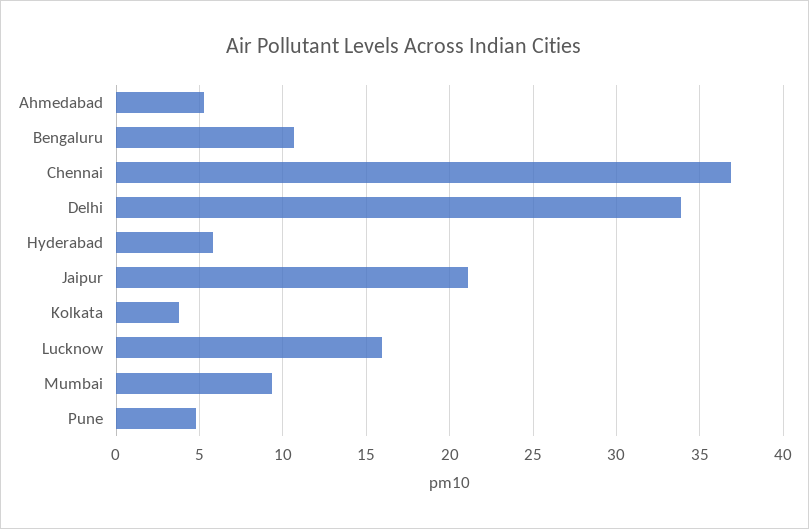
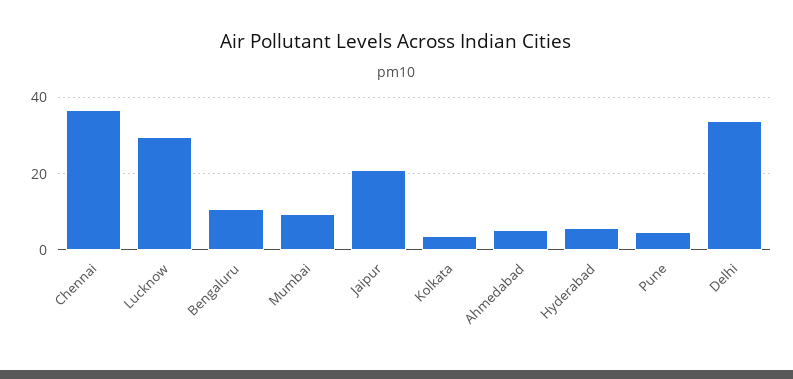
  {
    "Ahmedabad": 5.5,
    "Bengaluru": 10.5,
    "Chennai": 37,
    "Delhi": 34,
    "Hyderabad": 6,
    "Jaipur": 21,
    "Kolkata": 4,
-   "Lucknow": 16,
+   "Lucknow": 30,
    "Mumbai": 9.5,
    "Pune": 5
  }

